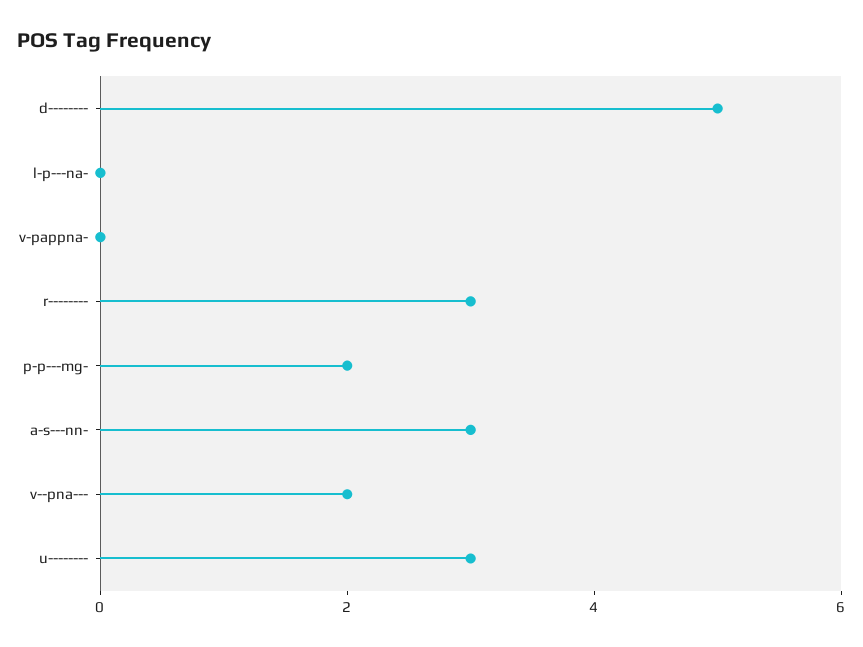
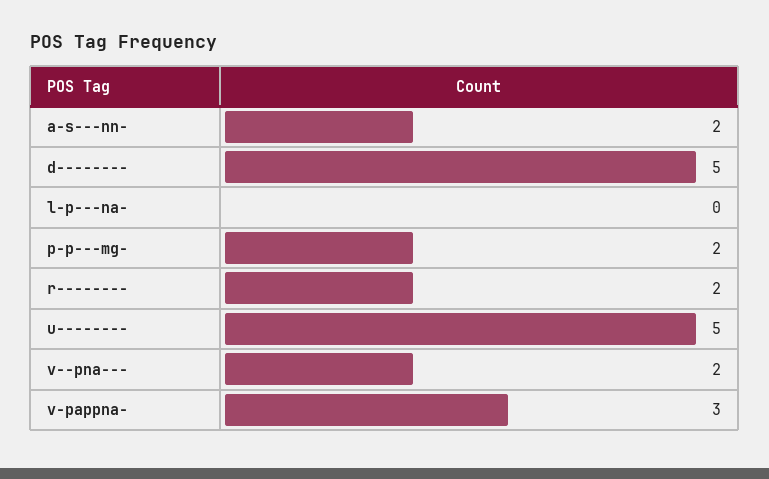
  {
    "d--------": 5,
    "l-p---na-": 0,
-   "v-pappna-": 0,
+   "v-pappna-": 3,
-   "r--------": 3,
+   "r--------": 2,
    "p-p---mg-": 2,
-   "a-s---nn-": 3,
+   "a-s---nn-": 2,
    "v--pna---": 2,
-   "u--------": 3
+   "u--------": 5
  }

